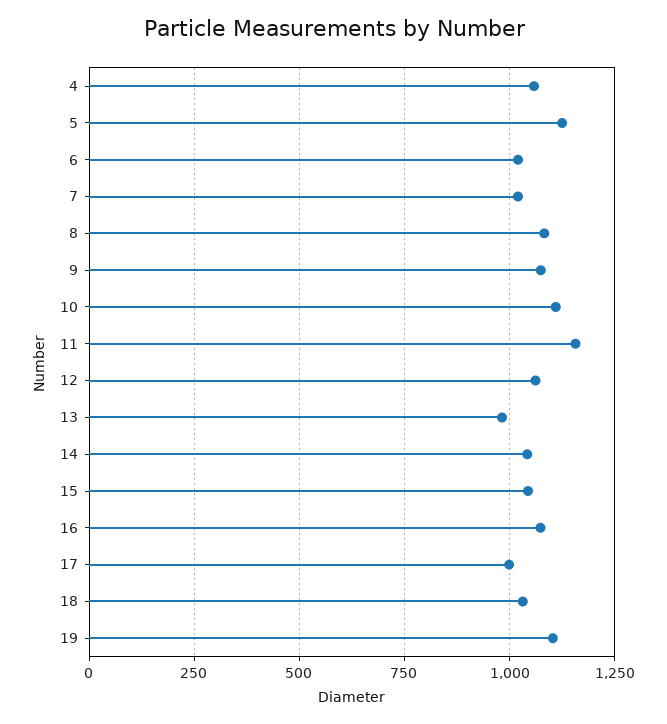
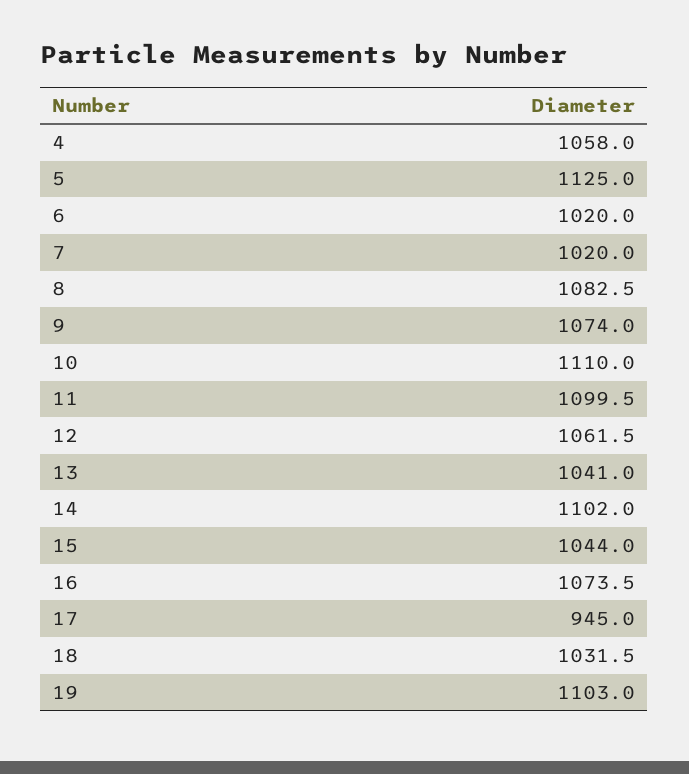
  {
    "4": 1058,
    "5": 1125,
    "6": 1020,
    "7": 1020,
    "8": 1082.5,
    "9": 1074,
    "10": 1110,
-   "11": 1150,
+   "11": 1099.5,
    "12": 1061.5,
-   "13": 975,
+   "13": 1041,
-   "14": 1050,
+   "14": 1102,
    "15": 1044,
    "16": 1073.5,
-   "17": 1000,
+   "17": 945,
    "18": 1031.5,
    "19": 1103
  }

